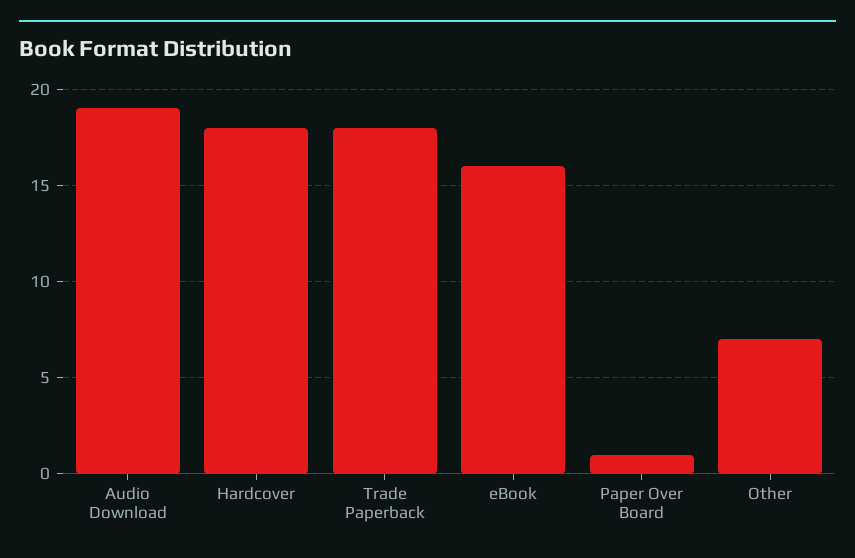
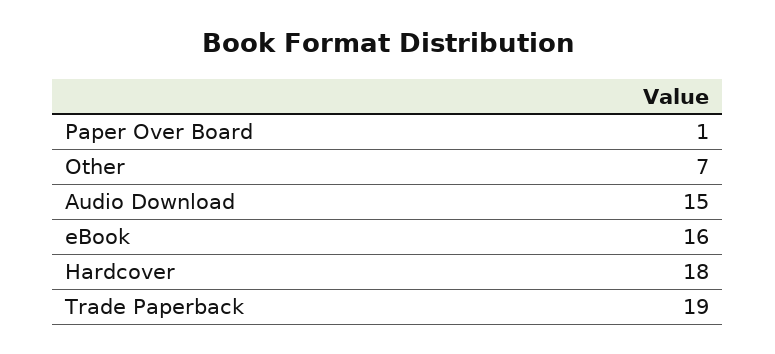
  {
-   "Audio Download": 19,
+   "Audio Download": 15,
    "Hardcover": 18,
-   "Trade Paperback": 18,
+   "Trade Paperback": 19,
    "eBook": 16,
    "Paper Over Board": 1,
    "Other": 7
  }

